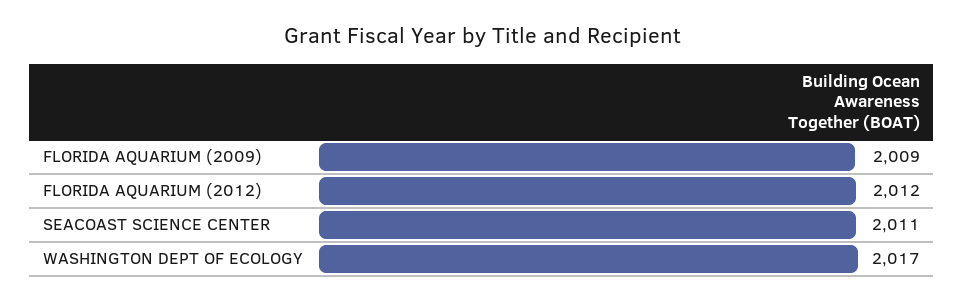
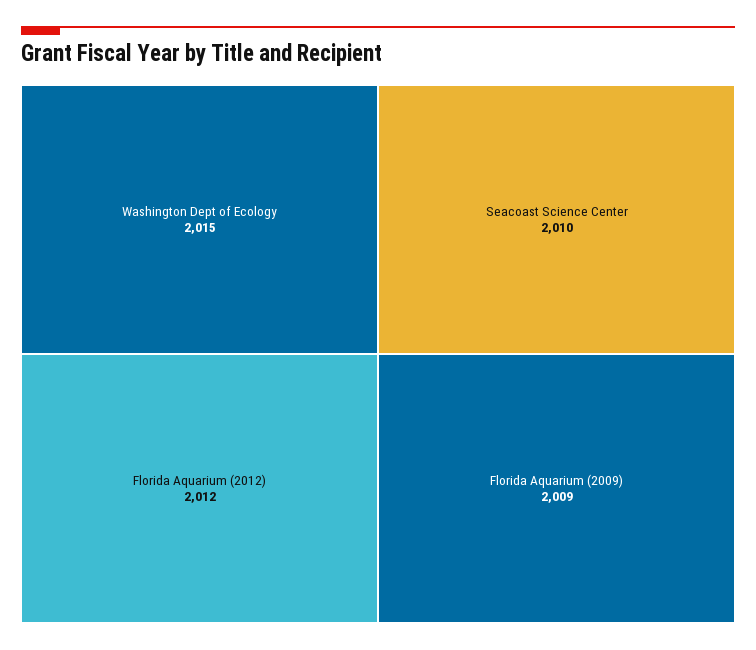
  {
    "FLORIDA AQUARIUM (2009)": 2009,
    "FLORIDA AQUARIUM (2012)": 2012,
-   "SEACOAST SCIENCE CENTER": 2011,
+   "SEACOAST SCIENCE CENTER": 2010,
-   "WASHINGTON DEPT OF ECOLOGY": 2017
+   "WASHINGTON DEPT OF ECOLOGY": 2015
  }

